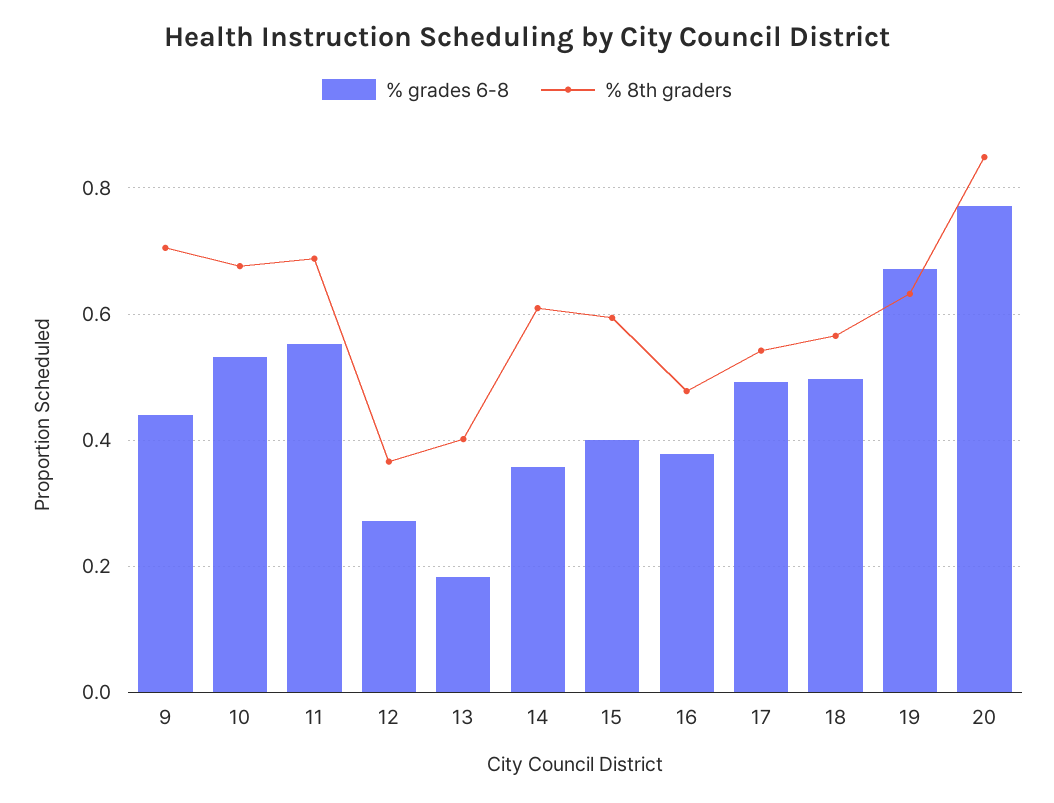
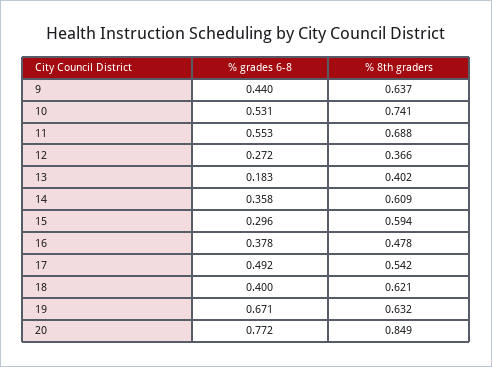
  {
    "% grades 6-8": {
      "9": 0.44,
      "10": 0.531,
      "11": 0.553,
      "12": 0.272,
      "13": 0.183,
      "14": 0.358,
-     "15": 0.4,
+     "15": 0.296,
      "16": 0.378,
      "17": 0.492,
-     "18": 0.5,
+     "18": 0.4,
      "19": 0.671,
      "20": 0.772
    },
    "% 8th graders": {
-     "9": 0.7,
+     "9": 0.637,
-     "10": 0.68,
+     "10": 0.741,
      "11": 0.688,
      "12": 0.366,
      "13": 0.402,
      "14": 0.609,
      "15": 0.594,
      "16": 0.478,
      "17": 0.542,
-     "18": 0.56,
+     "18": 0.621,
      "19": 0.632,
      "20": 0.849
    }
  }

